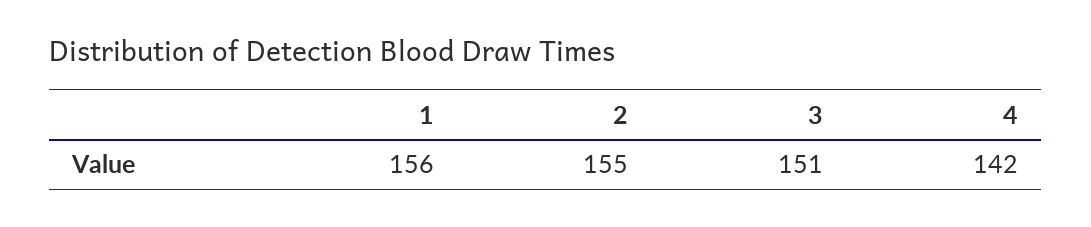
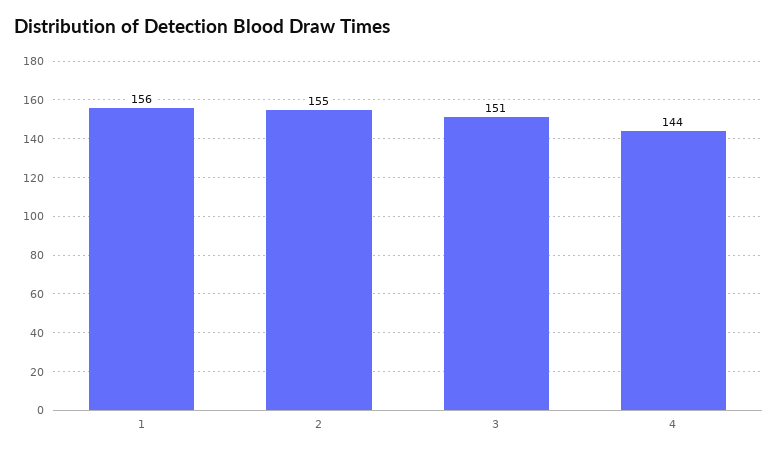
  {
    "1": 156,
    "2": 155,
    "3": 151,
-   "4": 142
+   "4": 144
  }

